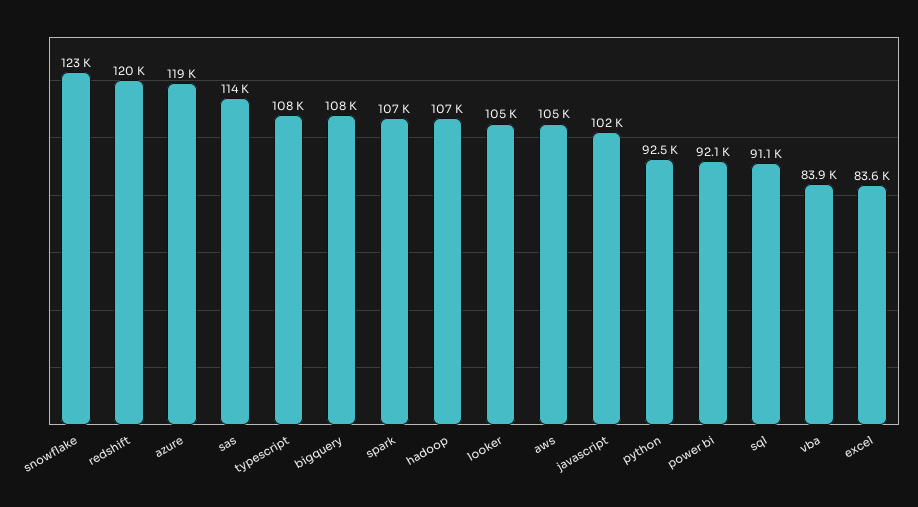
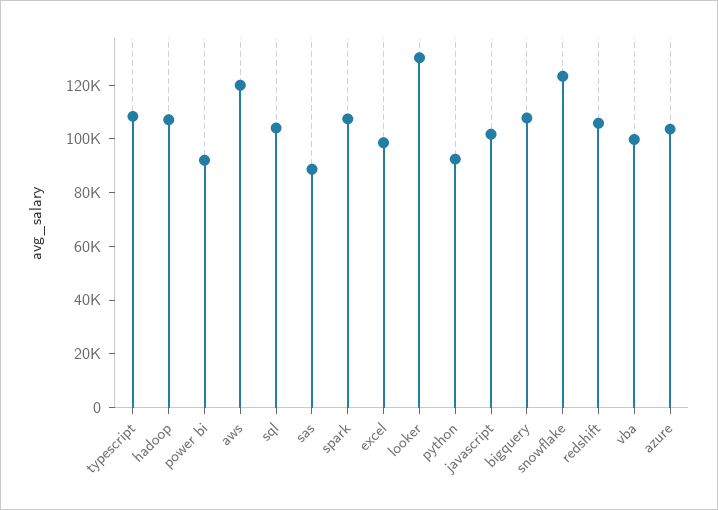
  {
    "snowflake": 123000,
-   "redshift": 120000,
+   "redshift": 105000,
-   "azure": 119000,
+   "azure": 105000,
-   "sas": 114000,
+   "sas": 90000,
    "typescript": 108000,
    "bigquery": 108000,
    "spark": 107000,
    "hadoop": 107000,
-   "looker": 105000,
+   "looker": 130000,
-   "aws": 105000,
+   "aws": 120000,
    "javascript": 102000,
    "python": 92500,
    "power bi": 92100,
-   "sql": 91100,
+   "sql": 105000,
-   "vba": 83900,
+   "vba": 100000,
-   "excel": 83600
+   "excel": 100000
  }

